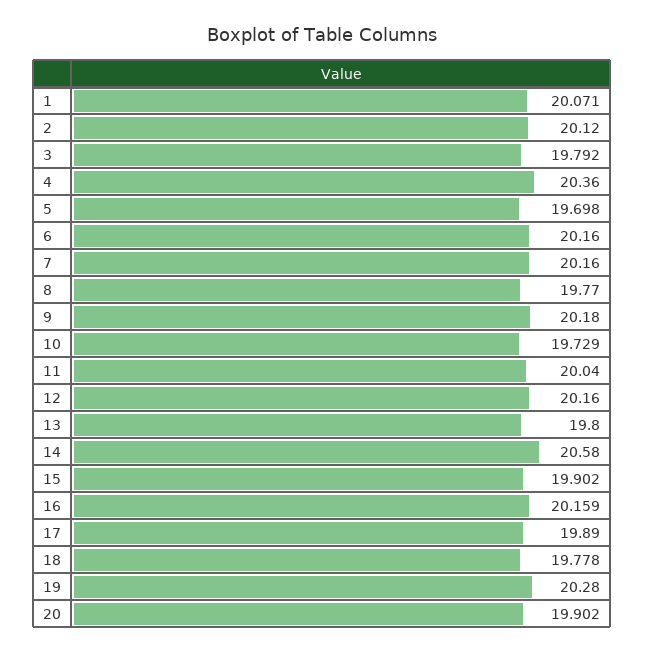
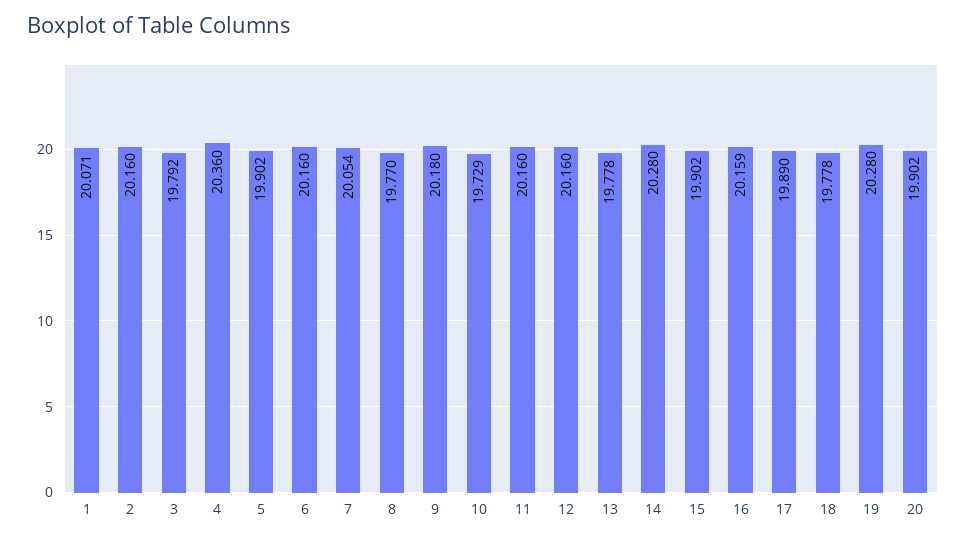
  {
    "1": 20.071,
-   "2": 20.12,
+   "2": 20.16,
    "3": 19.792,
    "4": 20.36,
-   "5": 19.698,
+   "5": 19.902,
    "6": 20.16,
-   "7": 20.16,
+   "7": 20.054,
    "8": 19.77,
    "9": 20.18,
    "10": 19.729,
-   "11": 20.04,
+   "11": 20.16,
    "12": 20.16,
-   "13": 19.8,
+   "13": 19.778,
-   "14": 20.58,
+   "14": 20.28,
    "15": 19.902,
    "16": 20.159,
    "17": 19.89,
    "18": 19.778,
    "19": 20.28,
    "20": 19.902
  }

